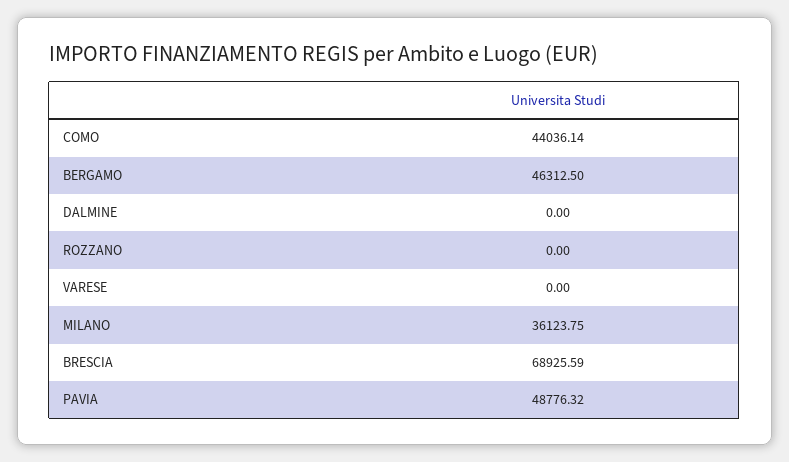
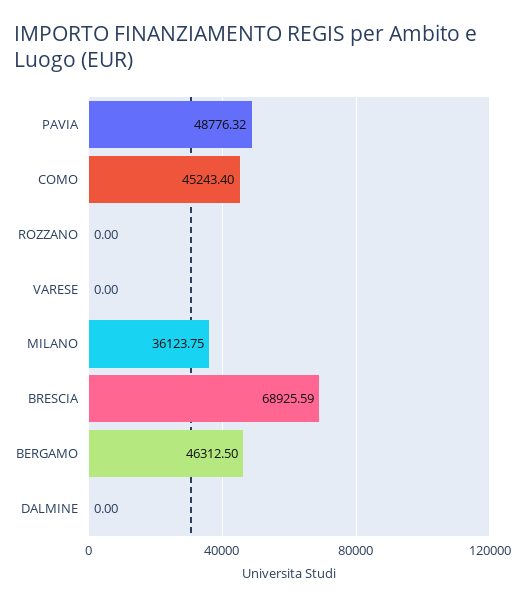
  {
-   "COMO": 44036.14,
+   "COMO": 45243.4,
    "BERGAMO": 46312.5,
    "DALMINE": 0,
    "ROZZANO": 0,
    "VARESE": 0,
    "MILANO": 36123.75,
    "BRESCIA": 68925.59,
    "PAVIA": 48776.32
  }

